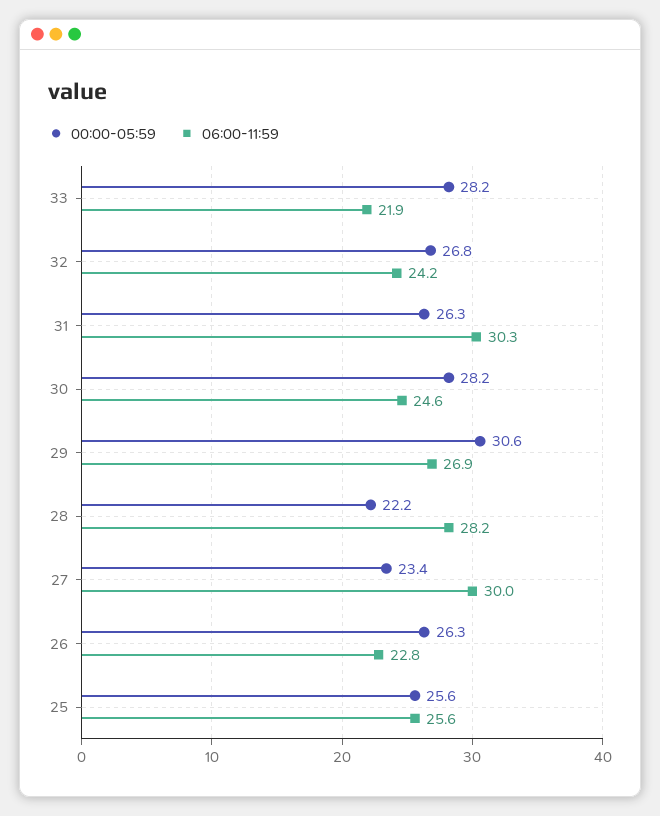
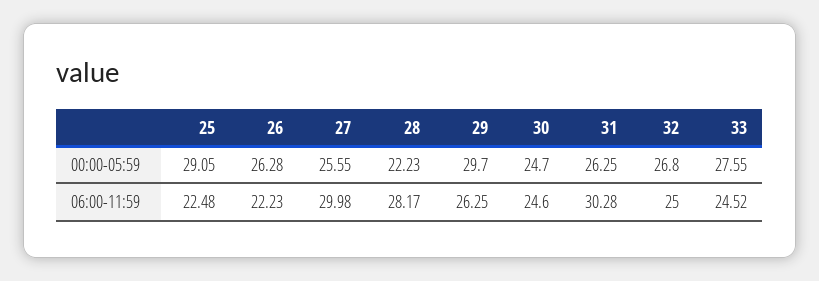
  {
    "00:00-05:59": {
-     "33": 28.2,
+     "33": 27.55,
      "32": 26.8,
      "31": 26.25,
-     "30": 28.2,
+     "30": 24.7,
-     "29": 30.6,
+     "29": 29.7,
      "28": 22.23,
-     "27": 23.4,
+     "27": 25.55,
      "26": 26.28,
-     "25": 25.6
+     "25": 29.05
    },
    "06:00-11:59": {
-     "33": 21.9,
+     "33": 24.52,
-     "32": 24.2,
+     "32": 25,
      "31": 30.28,
      "30": 24.6,
-     "29": 26.9,
+     "29": 26.25,
      "28": 28.17,
      "27": 29.98,
-     "26": 22.8,
+     "26": 22.23,
-     "25": 25.6
+     "25": 22.48
    }
  }

